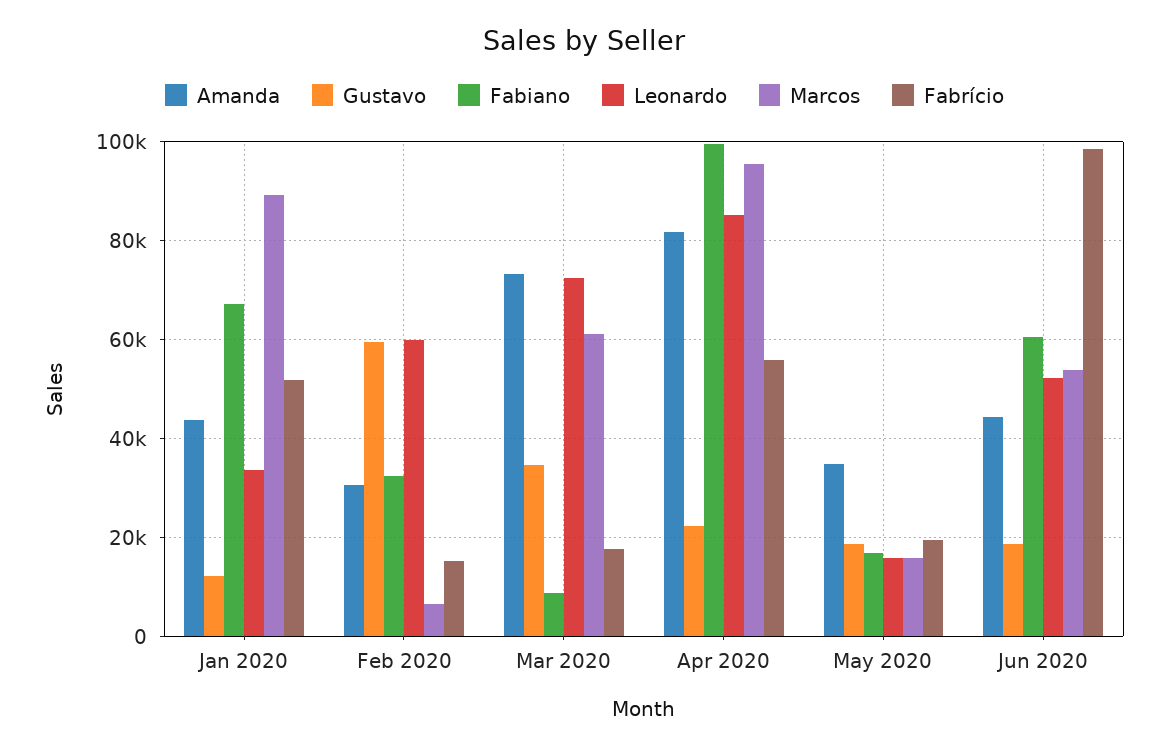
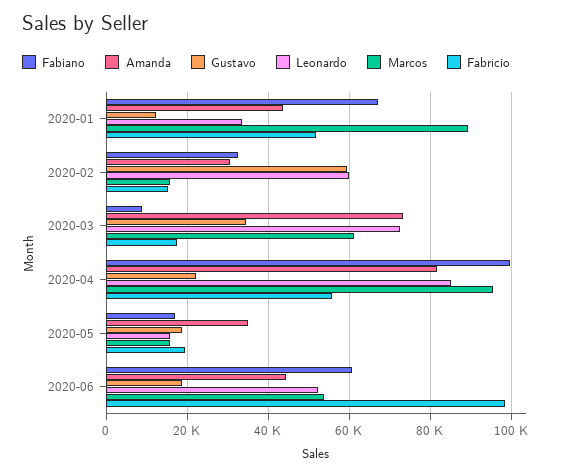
  {
    "Amanda": {
      "Jan 2020": 44000,
      "Feb 2020": 30000,
      "Mar 2020": 74000,
      "Apr 2020": 82000,
      "May 2020": 34000,
      "Jun 2020": 44000
    },
    "Gustavo": {
      "Jan 2020": 12000,
      "Feb 2020": 60000,
      "Mar 2020": 34000,
      "Apr 2020": 22000,
      "May 2020": 18000,
      "Jun 2020": 18000
    },
    "Fabiano": {
      "Jan 2020": 68000,
      "Feb 2020": 32000,
      "Mar 2020": 8000,
      "Apr 2020": 100000,
      "May 2020": 16000,
      "Jun 2020": 60000
    },
    "Leonardo": {
      "Jan 2020": 34000,
      "Feb 2020": 60000,
      "Mar 2020": 72000,
      "Apr 2020": 86000,
      "May 2020": 16000,
      "Jun 2020": 52000
    },
    "Marcos": {
      "Jan 2020": 90000,
-     "Feb 2020": 6000,
+     "Feb 2020": 16000,
      "Mar 2020": 62000,
      "Apr 2020": 96000,
      "May 2020": 16000,
      "Jun 2020": 54000
    },
    "Fabrício": {
      "Jan 2020": 52000,
      "Feb 2020": 16000,
      "Mar 2020": 18000,
      "Apr 2020": 56000,
      "May 2020": 20000,
      "Jun 2020": 98000
    }
  }

